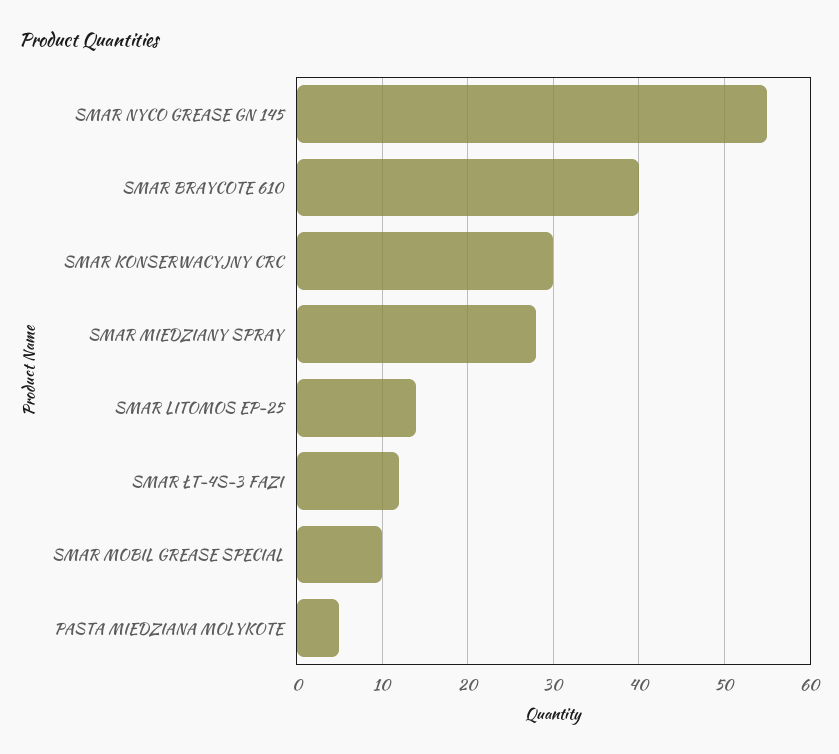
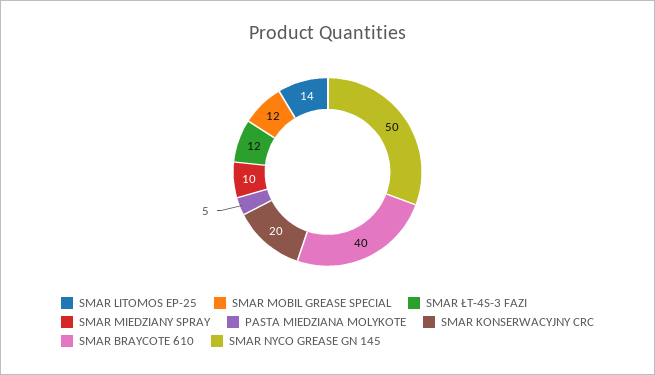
  {
-   "SMAR NYCO GREASE GN 145": 55,
+   "SMAR NYCO GREASE GN 145": 50,
    "SMAR BRAYCOTE 610": 40,
-   "SMAR KONSERWACYJNY CRC": 30,
+   "SMAR KONSERWACYJNY CRC": 20,
-   "SMAR MIEDZIANY SPRAY": 28,
+   "SMAR MIEDZIANY SPRAY": 10,
    "SMAR LITOMOS EP-25": 14,
    "SMAR ŁT-4S-3 FAZI": 12,
-   "SMAR MOBIL GREASE SPECIAL": 10,
+   "SMAR MOBIL GREASE SPECIAL": 12,
    "PASTA MIEDZIANA MOLYKOTE": 5
  }

